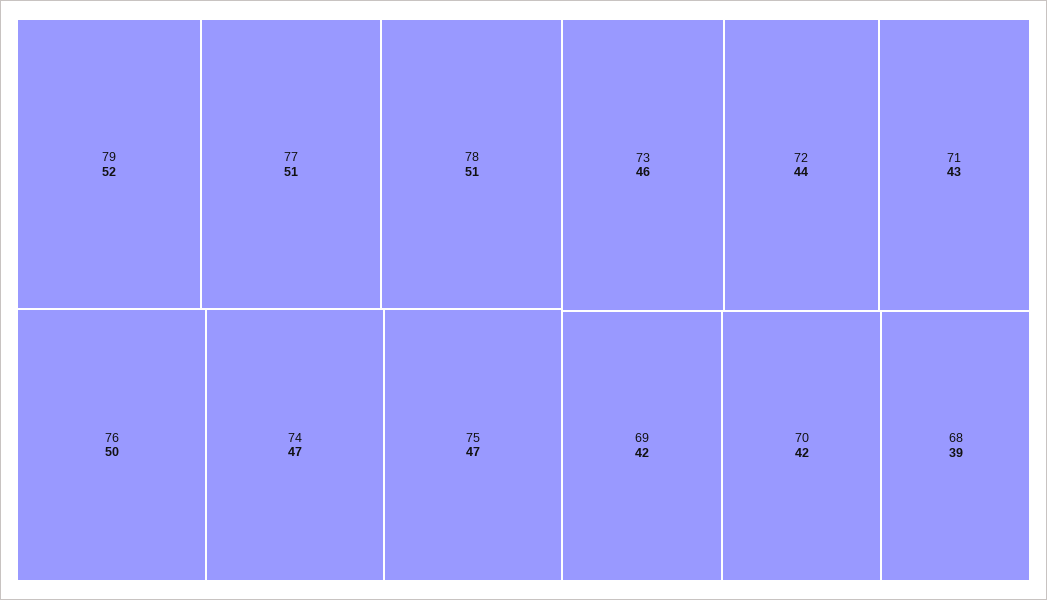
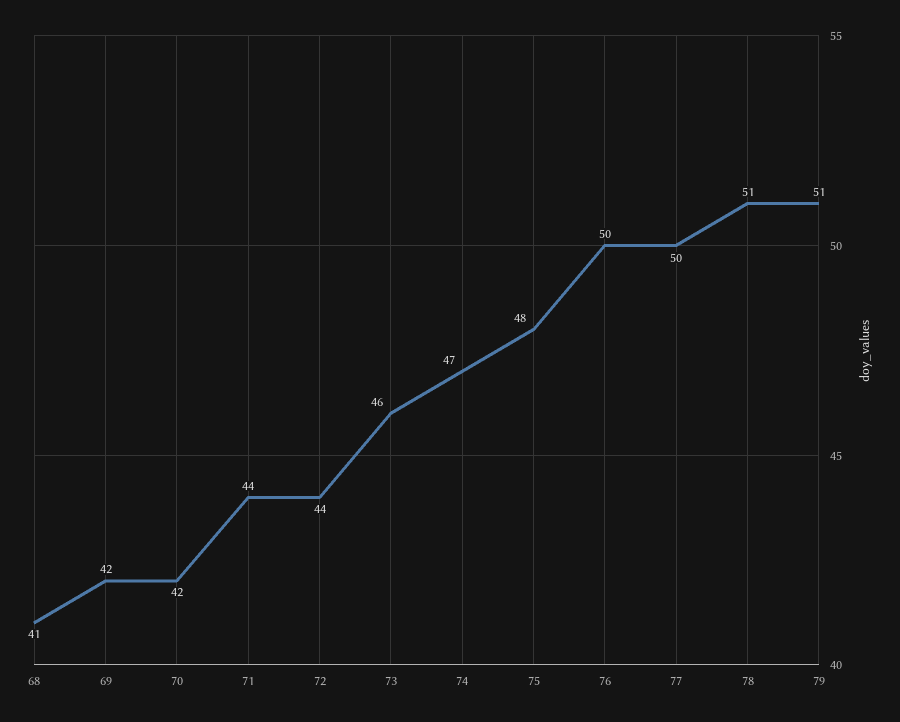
  {
-   "79": 52,
+   "79": 51,
-   "77": 51,
+   "77": 50,
    "78": 51,
    "76": 50,
    "74": 47,
-   "75": 47,
+   "75": 48,
    "73": 46,
    "72": 44,
-   "71": 43,
+   "71": 44,
    "69": 42,
    "70": 42,
-   "68": 39
+   "68": 41
  }

